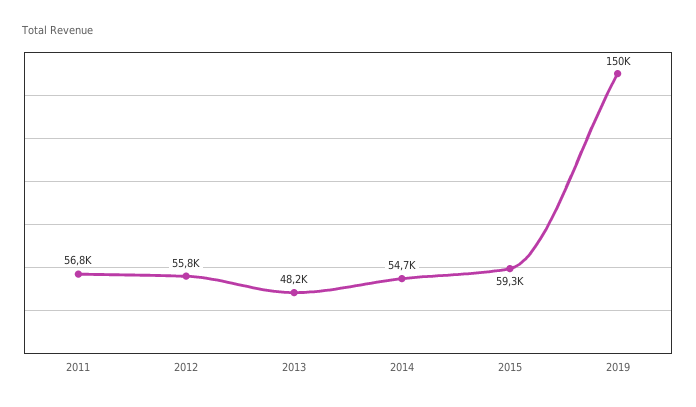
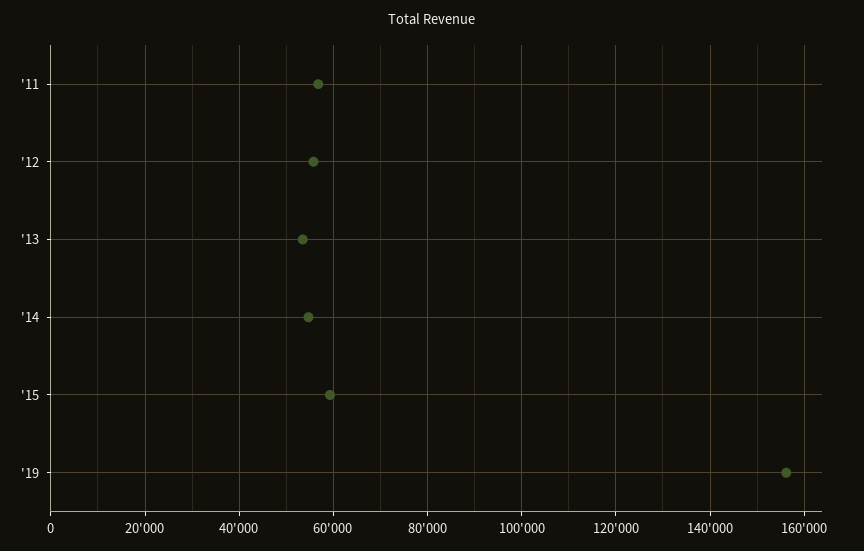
  {
    "2011": 56800,
    "2012": 55800,
-   "2013": 48200,
+   "2013": 54000,
    "2014": 54700,
    "2015": 59300,
-   "2019": 150000
+   "2019": 156000
  }

